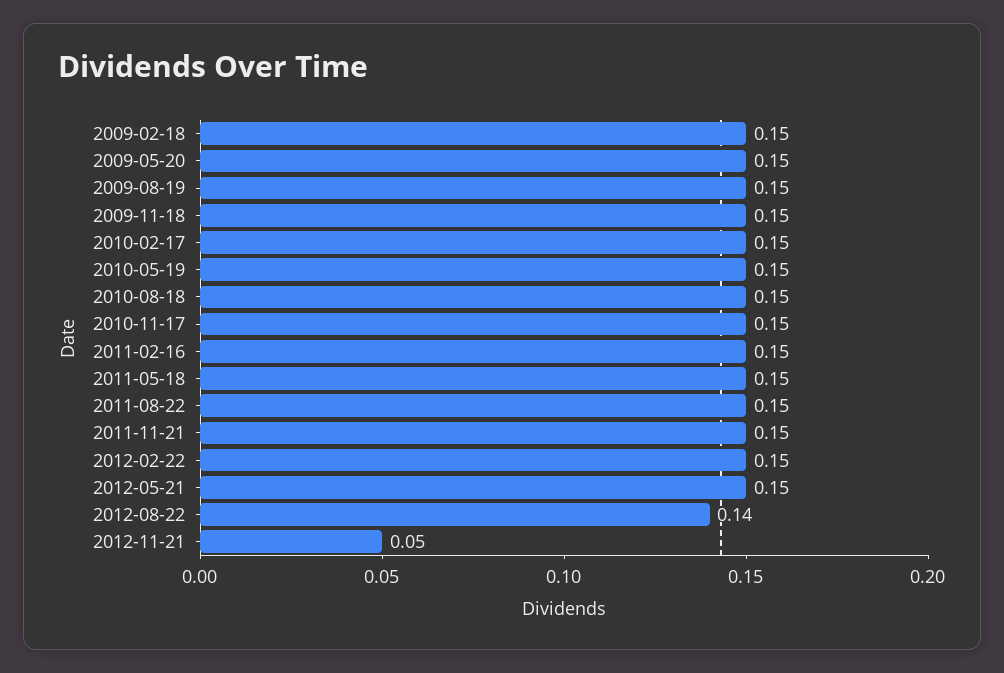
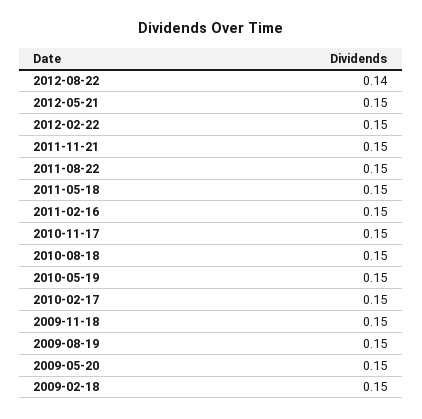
  {
    "2009-02-18": 0.15,
    "2009-05-20": 0.15,
    "2009-08-19": 0.15,
    "2009-11-18": 0.15,
    "2010-02-17": 0.15,
    "2010-05-19": 0.15,
    "2010-08-18": 0.15,
    "2010-11-17": 0.15,
    "2011-02-16": 0.15,
    "2011-05-18": 0.15,
    "2011-08-22": 0.15,
    "2011-11-21": 0.15,
    "2012-02-22": 0.15,
    "2012-05-21": 0.15,
-   "2012-08-22": 0.14,
+   "2012-08-22": 0.14
-   "2012-11-21": 0.05
  }

